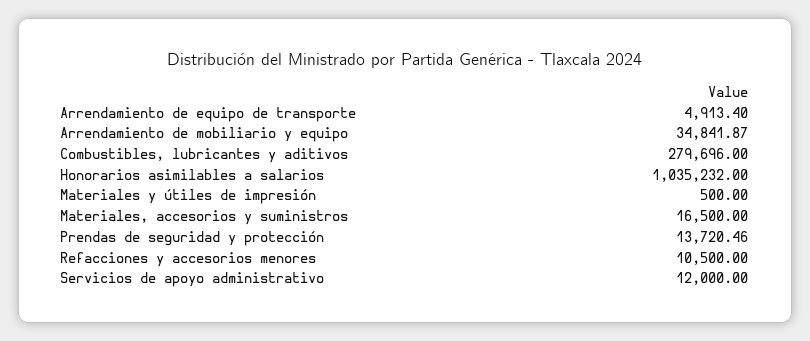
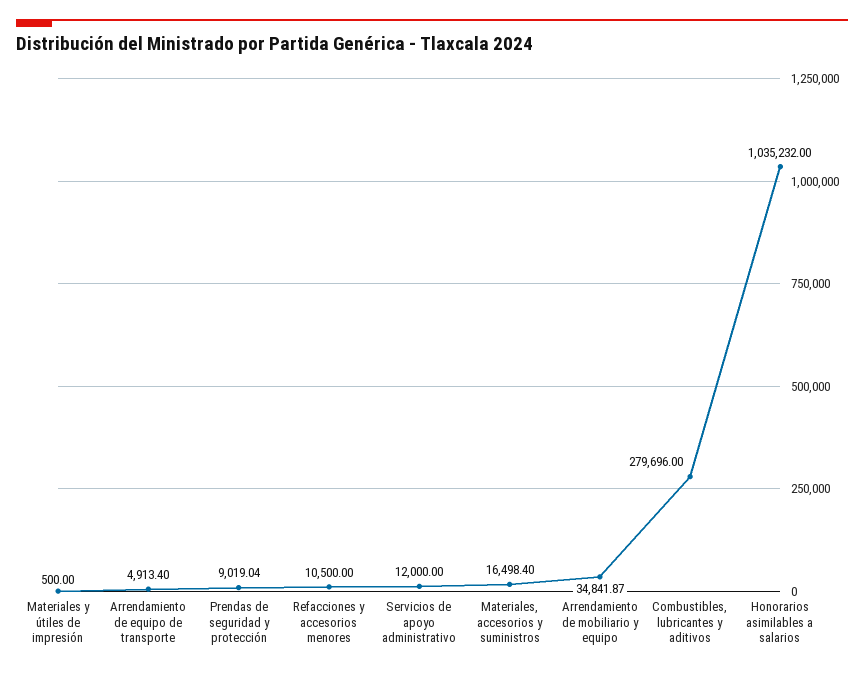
  {
    "Arrendamiento de equipo de transporte": 4913.4,
    "Arrendamiento de mobiliario y equipo": 34841.87,
    "Combustibles, lubricantes y aditivos": 279696,
    "Honorarios asimilables a salarios": 1035232,
    "Materiales y útiles de impresión": 500,
-   "Materiales, accesorios y suministros": 16500,
+   "Materiales, accesorios y suministros": 16498.4,
-   "Prendas de seguridad y protección": 13720.46,
+   "Prendas de seguridad y protección": 9019.04,
    "Refacciones y accesorios menores": 10500,
    "Servicios de apoyo administrativo": 12000
  }

